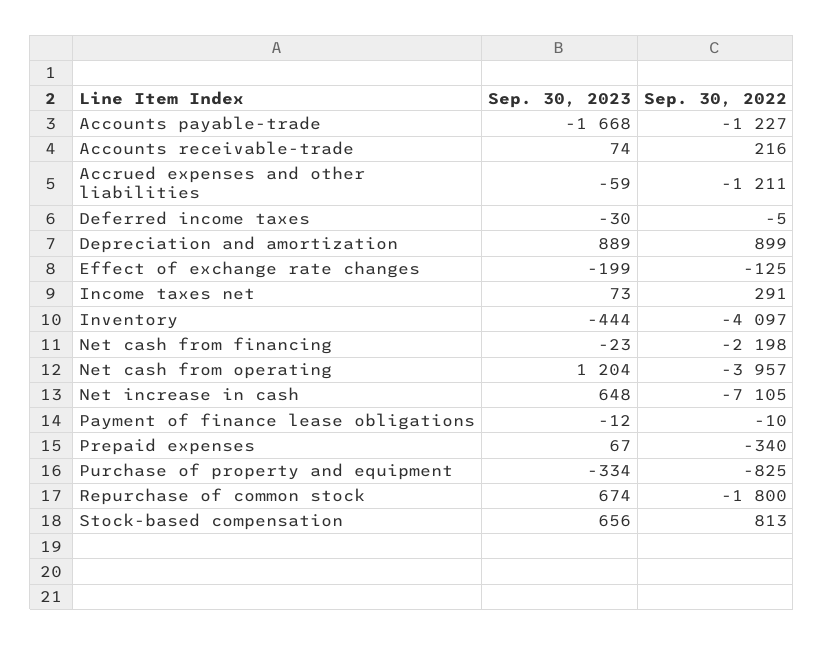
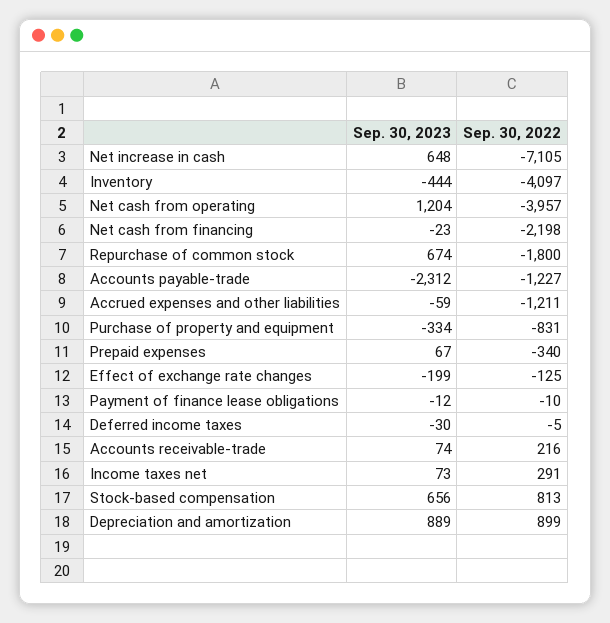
  {
    "Sep. 30, 2023": {
-     "Accounts payable-trade": -1668,
+     "Accounts payable-trade": -2312,
      "Accounts receivable-trade": 74,
      "Accrued expenses and other liabilities": -59,
      "Deferred income taxes": -30,
      "Depreciation and amortization": 889,
      "Effect of exchange rate changes": -199,
      "Income taxes net": 73,
      "Inventory": -444,
      "Net cash from financing": -23,
      "Net cash from operating": 1204,
      "Net increase in cash": 648,
      "Payment of finance lease obligations": -12,
      "Prepaid expenses": 67,
      "Purchase of property and equipment": -334,
      "Repurchase of common stock": 674,
      "Stock-based compensation": 656
    },
    "Sep. 30, 2022": {
      "Accounts payable-trade": -1227,
      "Accounts receivable-trade": 216,
      "Accrued expenses and other liabilities": -1211,
      "Deferred income taxes": -5,
      "Depreciation and amortization": 899,
      "Effect of exchange rate changes": -125,
      "Income taxes net": 291,
      "Inventory": -4097,
      "Net cash from financing": -2198,
      "Net cash from operating": -3957,
      "Net increase in cash": -7105,
      "Payment of finance lease obligations": -10,
      "Prepaid expenses": -340,
-     "Purchase of property and equipment": -825,
+     "Purchase of property and equipment": -831,
      "Repurchase of common stock": -1800,
      "Stock-based compensation": 813
    }
  }

